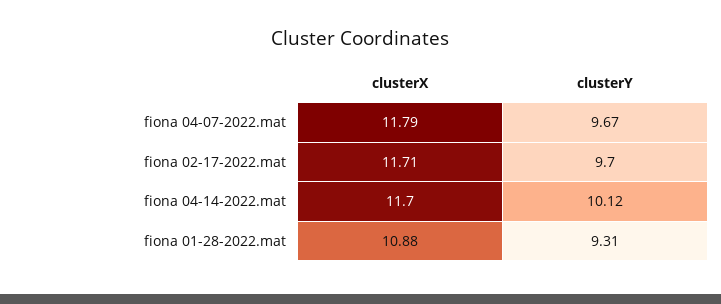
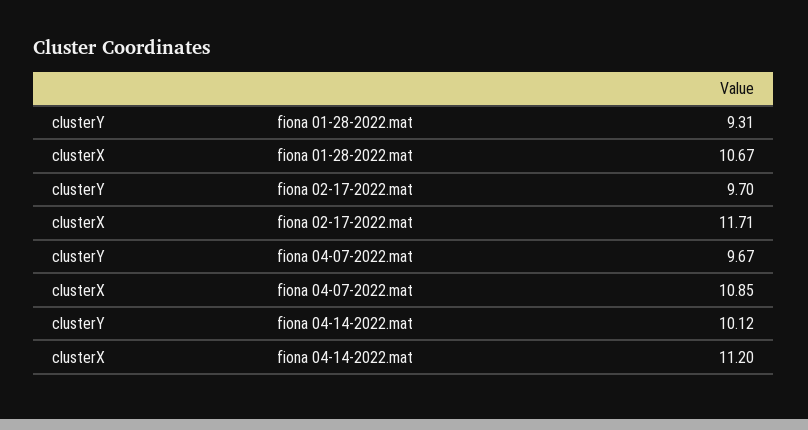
  {
    "clusterX": {
-     "fiona 04-07-2022.mat": 11.79,
+     "fiona 04-07-2022.mat": 10.85,
      "fiona 02-17-2022.mat": 11.71,
-     "fiona 04-14-2022.mat": 11.7,
+     "fiona 04-14-2022.mat": 11.2,
-     "fiona 01-28-2022.mat": 10.88
+     "fiona 01-28-2022.mat": 10.67
    },
    "clusterY": {
      "fiona 04-07-2022.mat": 9.67,
      "fiona 02-17-2022.mat": 9.7,
      "fiona 04-14-2022.mat": 10.12,
      "fiona 01-28-2022.mat": 9.31
    }
  }

